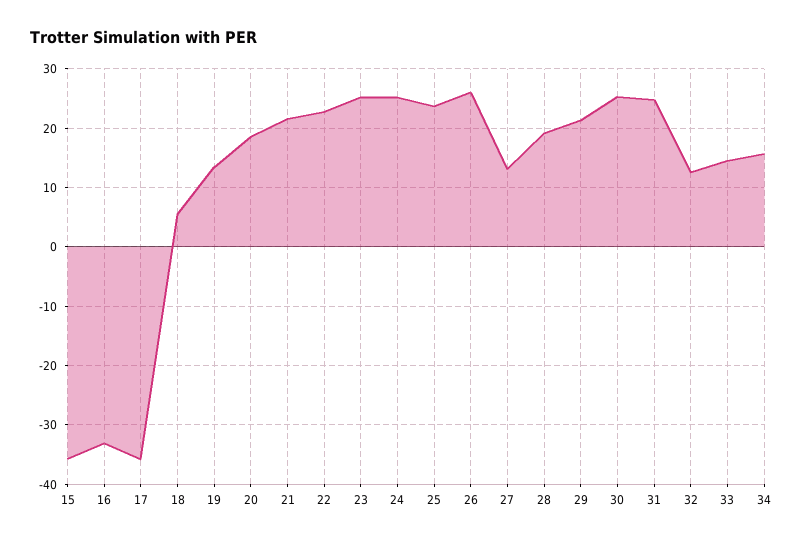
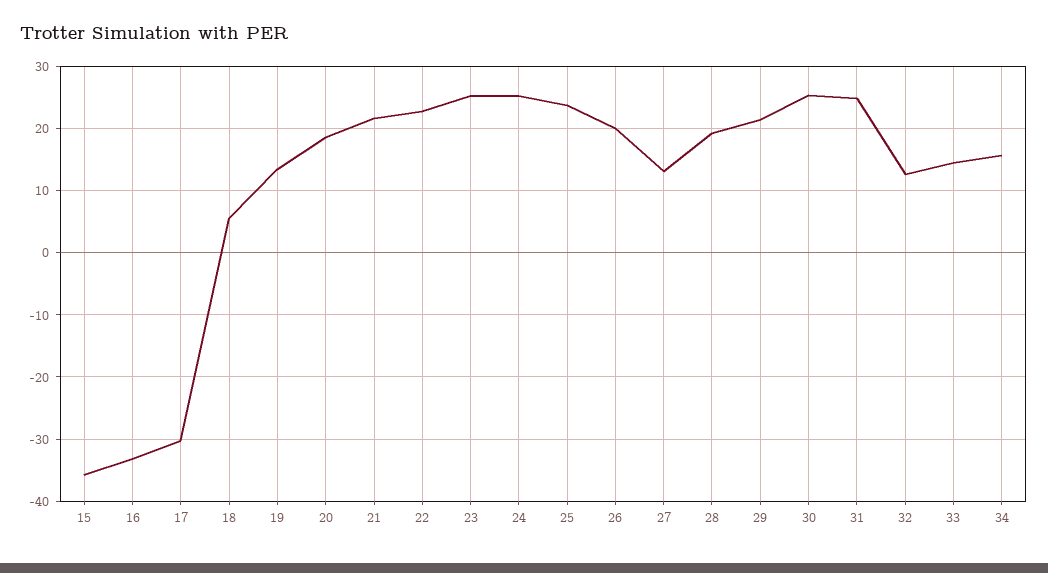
  {
    "15": -36,
    "16": -33,
-   "17": -36,
+   "17": -30,
    "18": 5,
    "19": 13,
    "20": 19,
    "21": 22,
    "22": 23,
    "23": 25,
    "24": 25,
    "25": 24,
-   "26": 26,
+   "26": 20,
    "27": 13,
    "28": 19,
    "29": 21,
    "30": 25,
    "31": 25,
    "32": 13,
    "33": 14,
    "34": 16
  }

